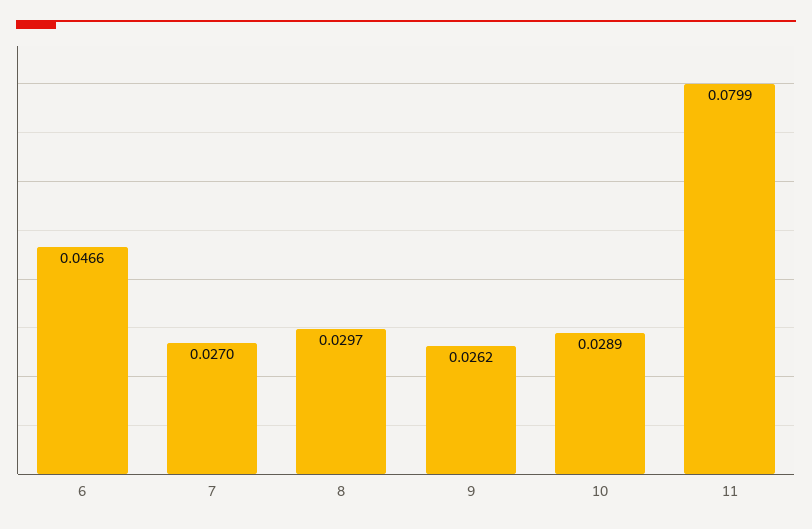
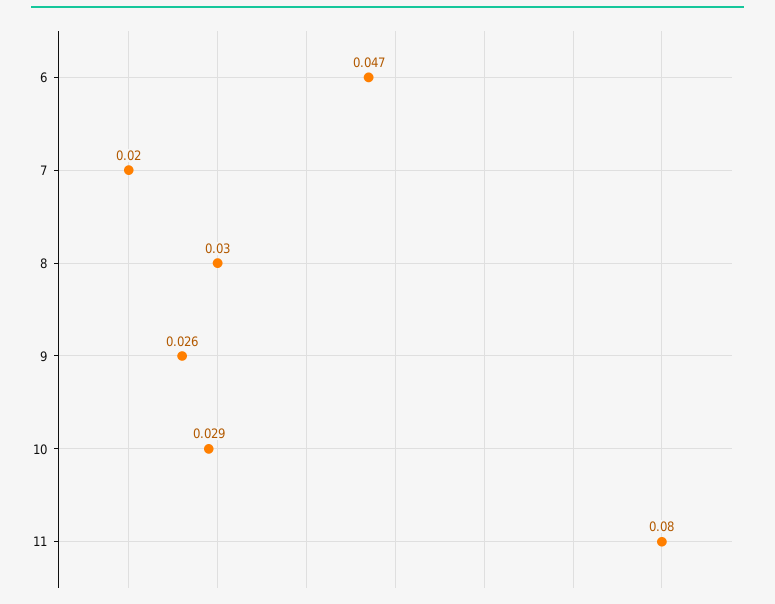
  {
    "6": 0.0466,
-   "7": 0.027,
+   "7": 0.02,
    "8": 0.0297,
    "9": 0.0262,
    "10": 0.0289,
    "11": 0.0799
  }

